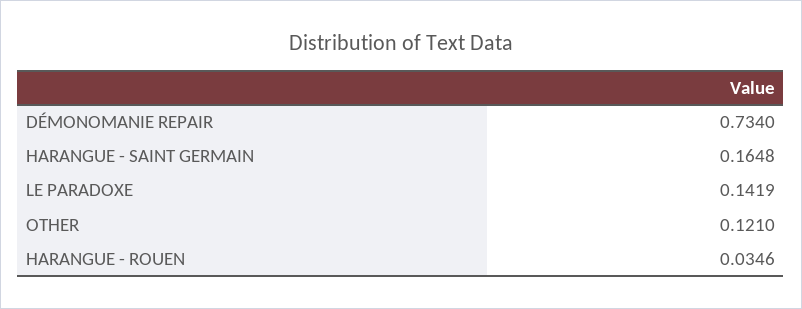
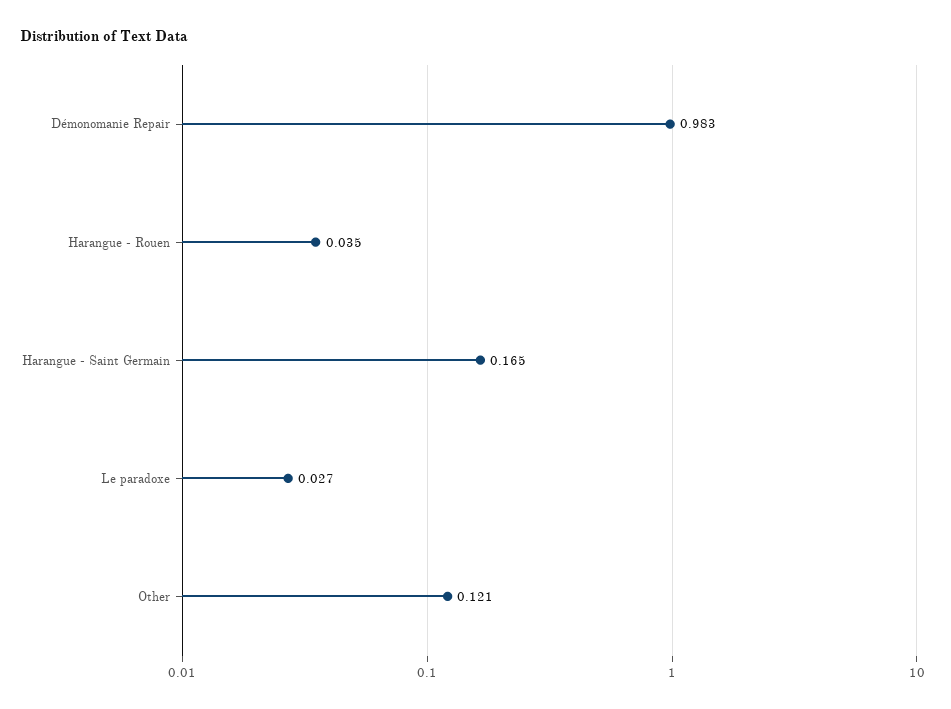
  {
-   "DÉMONOMANIE REPAIR": 0.734,
+   "DÉMONOMANIE REPAIR": 0.983,
    "HARANGUE - SAINT GERMAIN": 0.1648,
-   "LE PARADOXE": 0.1419,
+   "LE PARADOXE": 0.027,
    "OTHER": 0.121,
    "HARANGUE - ROUEN": 0.0346
  }

